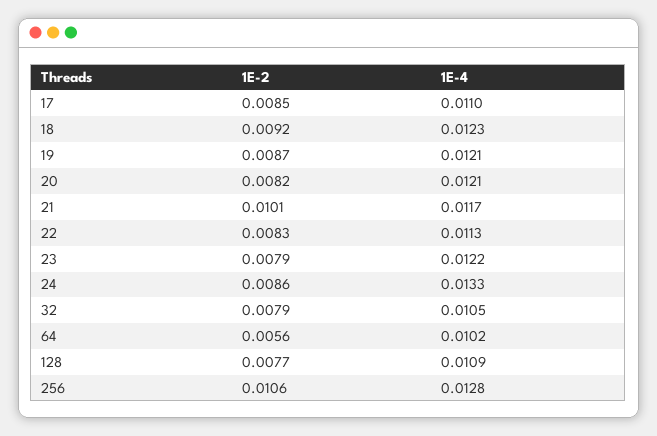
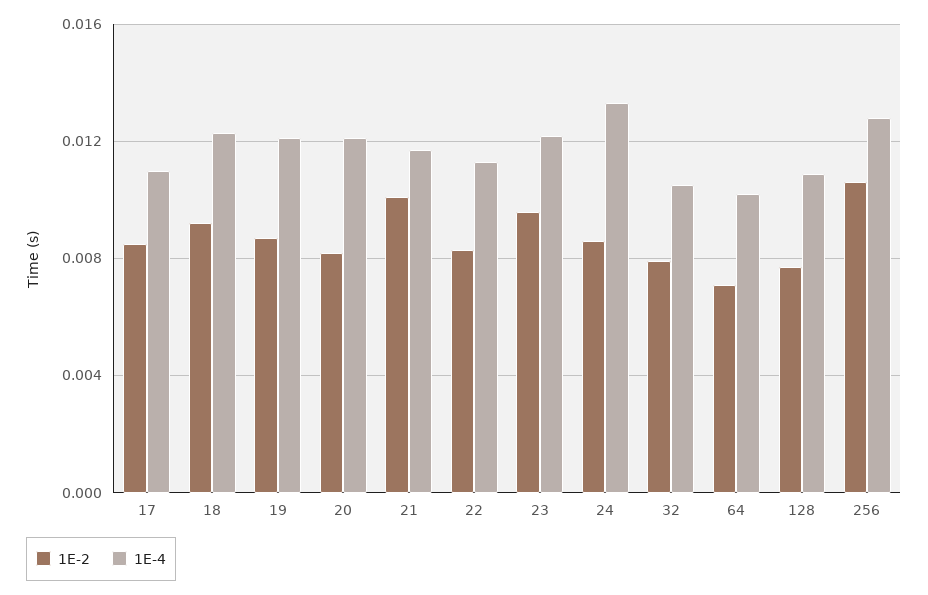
  {
    "1E-2": {
      "17": 0.0085,
      "18": 0.0092,
      "19": 0.0087,
      "20": 0.0082,
      "21": 0.0101,
      "22": 0.0083,
-     "23": 0.0079,
+     "23": 0.0095,
      "24": 0.0086,
      "32": 0.0079,
-     "64": 0.0056,
+     "64": 0.007,
      "128": 0.0077,
      "256": 0.0106
    },
    "1E-4": {
      "17": 0.011,
      "18": 0.0123,
      "19": 0.0121,
      "20": 0.0121,
      "21": 0.0117,
      "22": 0.0113,
      "23": 0.0122,
      "24": 0.0133,
      "32": 0.0105,
      "64": 0.0102,
      "128": 0.0109,
      "256": 0.0128
    }
  }

